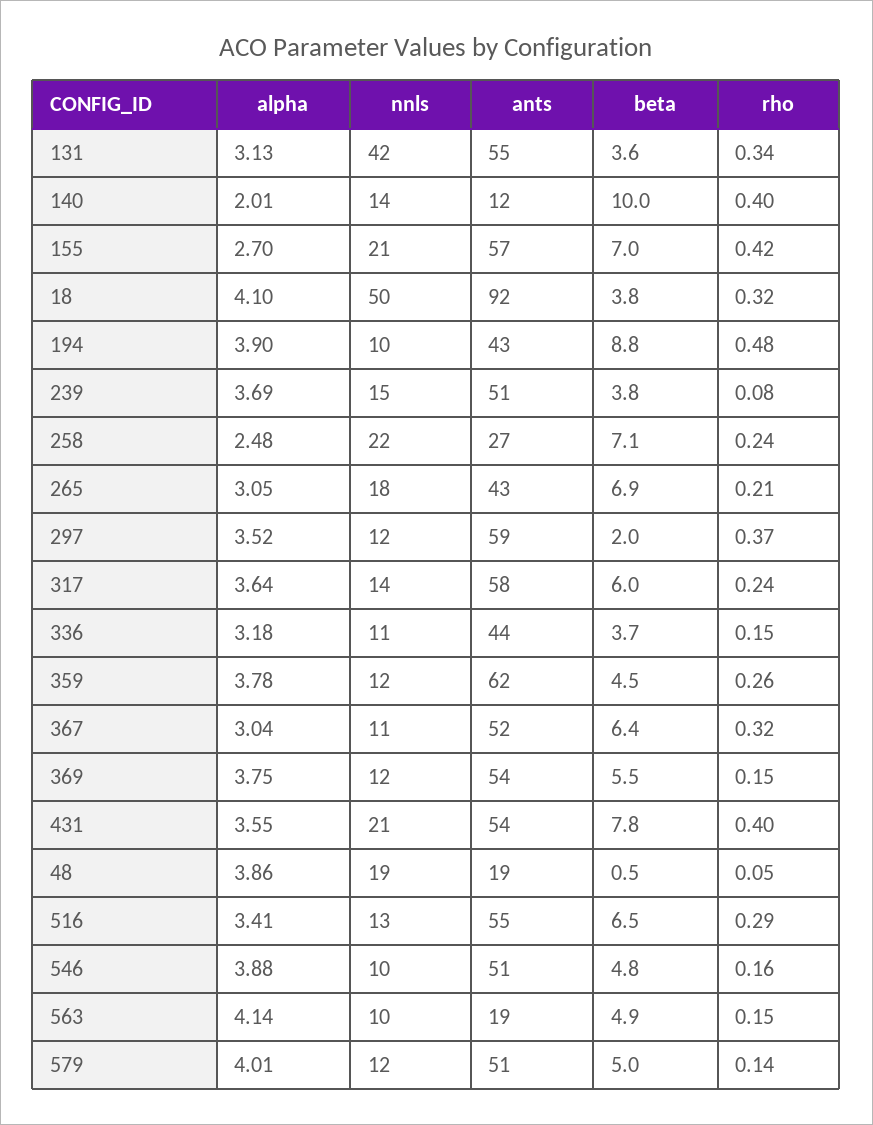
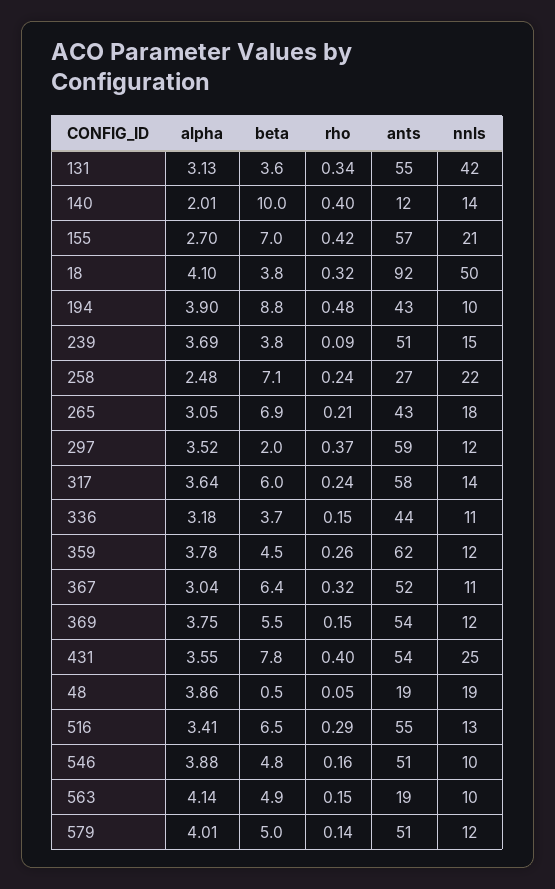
  {
    "alpha": {
      "131": 3.13,
      "140": 2.01,
      "155": 2.7,
      "18": 4.1,
      "194": 3.9,
      "239": 3.69,
      "258": 2.48,
      "265": 3.05,
      "297": 3.52,
      "317": 3.64,
      "336": 3.18,
      "359": 3.78,
      "367": 3.04,
      "369": 3.75,
      "431": 3.55,
      "48": 3.86,
      "516": 3.41,
      "546": 3.88,
      "563": 4.14,
      "579": 4.01
    },
    "nnls": {
      "131": 42,
      "140": 14,
      "155": 21,
      "18": 50,
      "194": 10,
      "239": 15,
      "258": 22,
      "265": 18,
      "297": 12,
      "317": 14,
      "336": 11,
      "359": 12,
      "367": 11,
      "369": 12,
-     "431": 21,
+     "431": 25,
      "48": 19,
      "516": 13,
      "546": 10,
      "563": 10,
      "579": 12
    },
    "ants": {
      "131": 55,
      "140": 12,
      "155": 57,
      "18": 92,
      "194": 43,
      "239": 51,
      "258": 27,
      "265": 43,
      "297": 59,
      "317": 58,
      "336": 44,
      "359": 62,
      "367": 52,
      "369": 54,
      "431": 54,
      "48": 19,
      "516": 55,
      "546": 51,
      "563": 19,
      "579": 51
    },
    "beta": {
      "131": 3.6,
      "140": 10,
      "155": 7,
      "18": 3.8,
      "194": 8.8,
      "239": 3.8,
      "258": 7.1,
      "265": 6.9,
      "297": 2,
      "317": 6,
      "336": 3.7,
      "359": 4.5,
      "367": 6.4,
      "369": 5.5,
      "431": 7.8,
      "48": 0.5,
      "516": 6.5,
      "546": 4.8,
      "563": 4.9,
      "579": 5
    },
    "rho": {
      "131": 0.34,
      "140": 0.4,
      "155": 0.42,
      "18": 0.32,
      "194": 0.48,
-     "239": 0.08,
+     "239": 0.09,
      "258": 0.24,
      "265": 0.21,
      "297": 0.37,
      "317": 0.24,
      "336": 0.15,
      "359": 0.26,
      "367": 0.32,
      "369": 0.15,
      "431": 0.4,
      "48": 0.05,
      "516": 0.29,
      "546": 0.16,
      "563": 0.15,
      "579": 0.14
    }
  }

